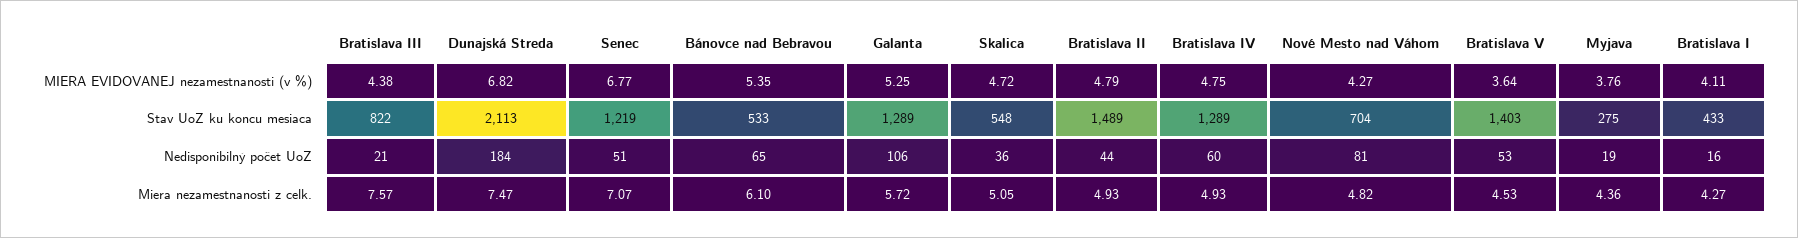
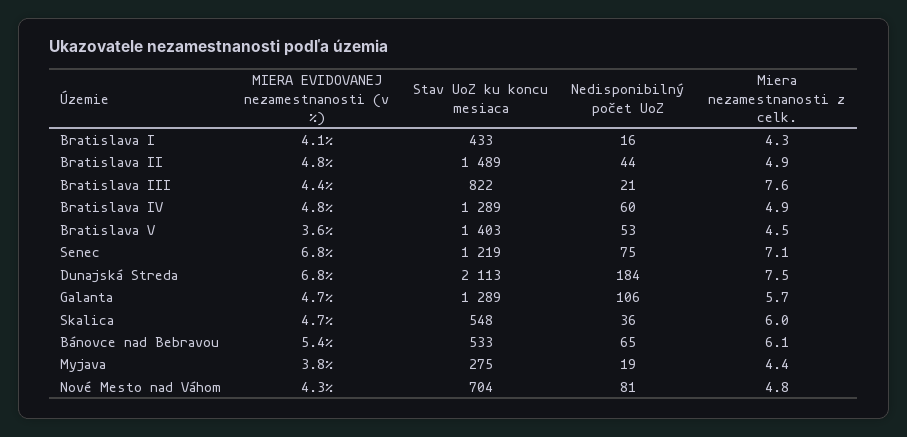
  {
    "Bratislava III": {
      "MIERA EVIDOVANEJ nezamestnanosti (v %)": 4.38,
      "Stav UoZ ku koncu mesiaca": 822,
      "Nedisponibilný počet UoZ": 21,
      "Miera nezamestnanosti z celk.": 7.57
    },
    "Dunajská Streda": {
      "MIERA EVIDOVANEJ nezamestnanosti (v %)": 6.82,
      "Stav UoZ ku koncu mesiaca": 2113,
      "Nedisponibilný počet UoZ": 184,
      "Miera nezamestnanosti z celk.": 7.47
    },
    "Senec": {
      "MIERA EVIDOVANEJ nezamestnanosti (v %)": 6.77,
      "Stav UoZ ku koncu mesiaca": 1219,
-     "Nedisponibilný počet UoZ": 51,
+     "Nedisponibilný počet UoZ": 75,
      "Miera nezamestnanosti z celk.": 7.07
    },
    "Bánovce nad Bebravou": {
      "MIERA EVIDOVANEJ nezamestnanosti (v %)": 5.35,
      "Stav UoZ ku koncu mesiaca": 533,
      "Nedisponibilný počet UoZ": 65,
      "Miera nezamestnanosti z celk.": 6.1
    },
    "Galanta": {
-     "MIERA EVIDOVANEJ nezamestnanosti (v %)": 5.25,
+     "MIERA EVIDOVANEJ nezamestnanosti (v %)": 4.7,
      "Stav UoZ ku koncu mesiaca": 1289,
      "Nedisponibilný počet UoZ": 106,
      "Miera nezamestnanosti z celk.": 5.72
    },
    "Skalica": {
      "MIERA EVIDOVANEJ nezamestnanosti (v %)": 4.72,
      "Stav UoZ ku koncu mesiaca": 548,
      "Nedisponibilný počet UoZ": 36,
-     "Miera nezamestnanosti z celk.": 5.05
+     "Miera nezamestnanosti z celk.": 6
    },
    "Bratislava II": {
      "MIERA EVIDOVANEJ nezamestnanosti (v %)": 4.79,
      "Stav UoZ ku koncu mesiaca": 1489,
      "Nedisponibilný počet UoZ": 44,
      "Miera nezamestnanosti z celk.": 4.93
    },
    "Bratislava IV": {
      "MIERA EVIDOVANEJ nezamestnanosti (v %)": 4.75,
      "Stav UoZ ku koncu mesiaca": 1289,
      "Nedisponibilný počet UoZ": 60,
      "Miera nezamestnanosti z celk.": 4.93
    },
    "Nové Mesto nad Váhom": {
      "MIERA EVIDOVANEJ nezamestnanosti (v %)": 4.27,
      "Stav UoZ ku koncu mesiaca": 704,
      "Nedisponibilný počet UoZ": 81,
      "Miera nezamestnanosti z celk.": 4.82
    },
    "Bratislava V": {
      "MIERA EVIDOVANEJ nezamestnanosti (v %)": 3.64,
      "Stav UoZ ku koncu mesiaca": 1403,
      "Nedisponibilný počet UoZ": 53,
      "Miera nezamestnanosti z celk.": 4.53
    },
    "Myjava": {
      "MIERA EVIDOVANEJ nezamestnanosti (v %)": 3.76,
      "Stav UoZ ku koncu mesiaca": 275,
      "Nedisponibilný počet UoZ": 19,
      "Miera nezamestnanosti z celk.": 4.36
    },
    "Bratislava I": {
      "MIERA EVIDOVANEJ nezamestnanosti (v %)": 4.11,
      "Stav UoZ ku koncu mesiaca": 433,
      "Nedisponibilný počet UoZ": 16,
      "Miera nezamestnanosti z celk.": 4.27
    }
  }

